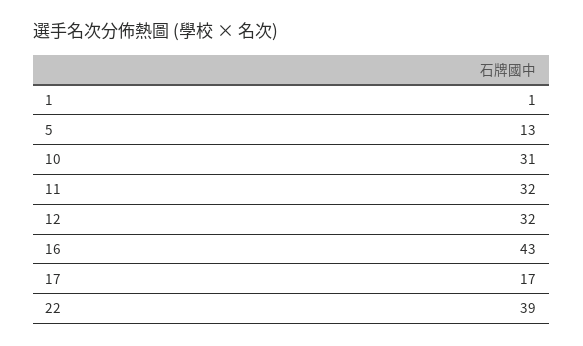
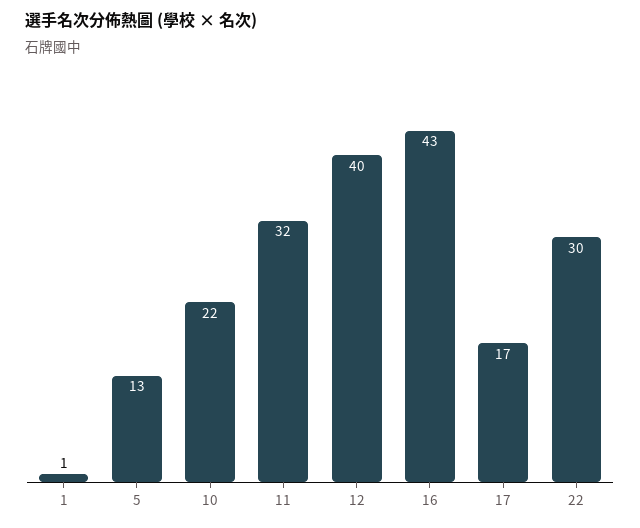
  {
    "1": 1,
    "5": 13,
-   "10": 31,
+   "10": 22,
    "11": 32,
-   "12": 32,
+   "12": 40,
    "16": 43,
    "17": 17,
-   "22": 39
+   "22": 30
  }

